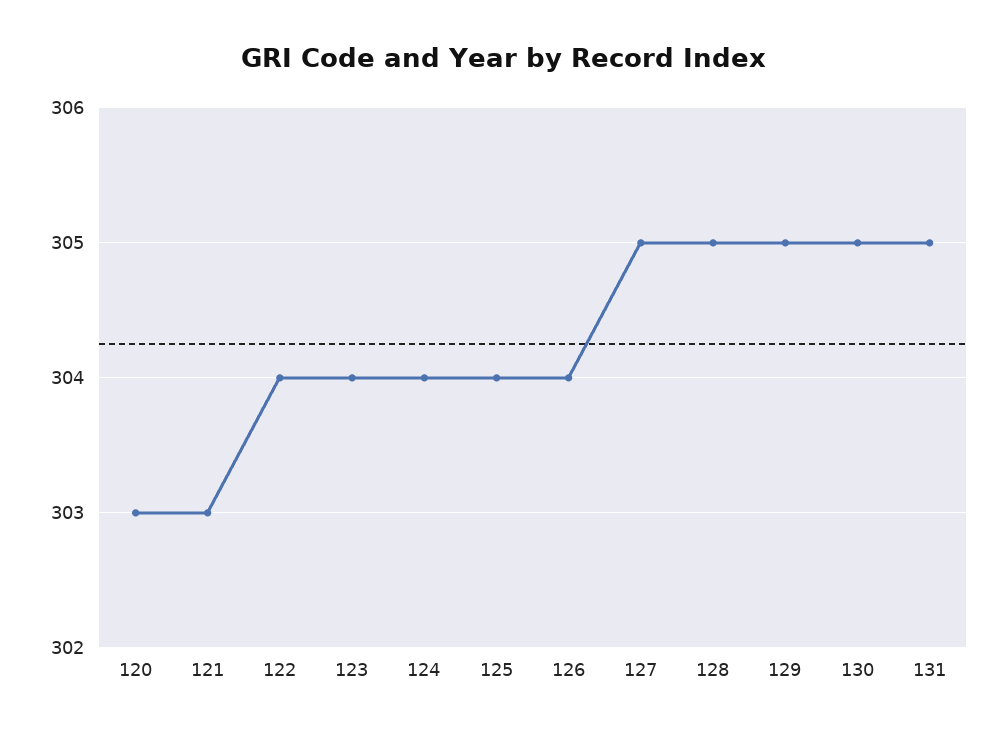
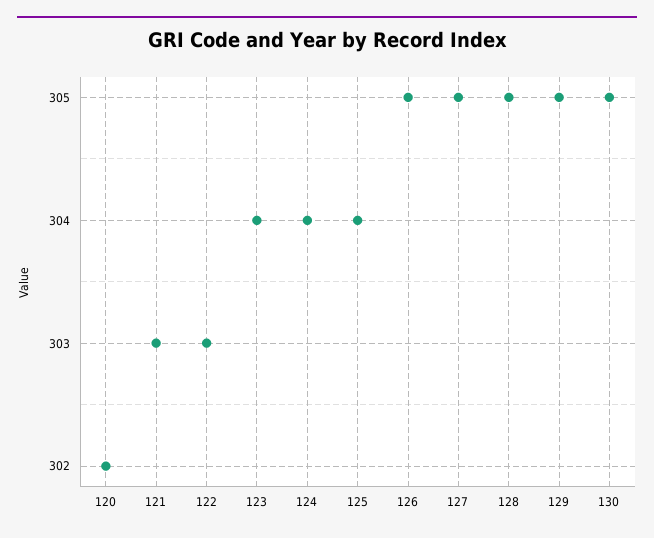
  {
-   "120": 303,
+   "120": 302,
    "121": 303,
-   "122": 304,
+   "122": 303,
    "123": 304,
    "124": 304,
    "125": 304,
-   "126": 304,
+   "126": 305,
    "127": 305,
    "128": 305,
    "129": 305,
-   "130": 305,
+   "130": 305
-   "131": 305
  }

